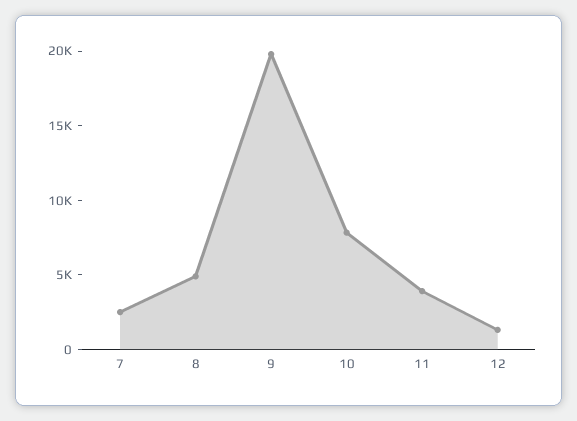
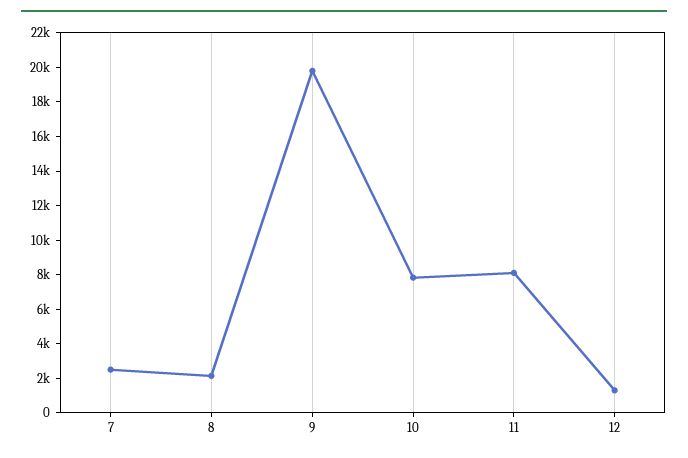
  {
    "7": 2500,
-   "8": 5000,
+   "8": 2000,
    "9": 20000,
    "10": 8000,
-   "11": 4000,
+   "11": 8000,
    "12": 1500
  }

